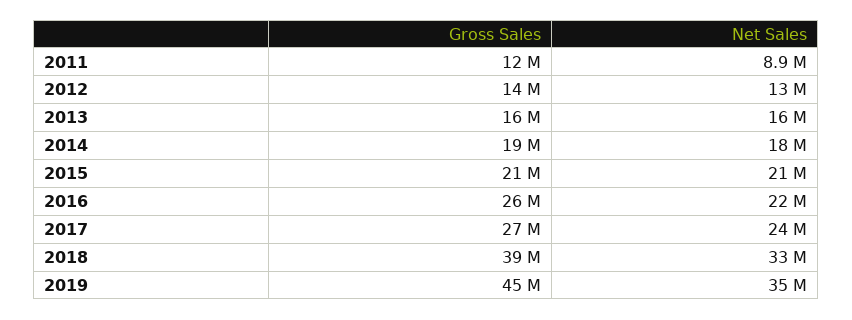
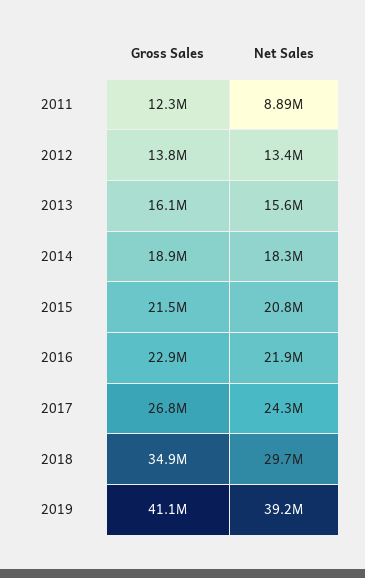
  {
    "Gross Sales": {
      "2011": 12300000,
      "2012": 13800000,
      "2013": 16100000,
      "2014": 18900000,
      "2015": 21500000,
-     "2016": 26000000,
+     "2016": 22900000,
      "2017": 26800000,
-     "2018": 39000000,
+     "2018": 34900000,
-     "2019": 45000000
+     "2019": 41100000
    },
    "Net Sales": {
      "2011": 8890000,
      "2012": 13400000,
      "2013": 15600000,
      "2014": 18300000,
      "2015": 20800000,
      "2016": 21900000,
      "2017": 24300000,
-     "2018": 33000000,
+     "2018": 29700000,
-     "2019": 35000000
+     "2019": 39200000
    }
  }

